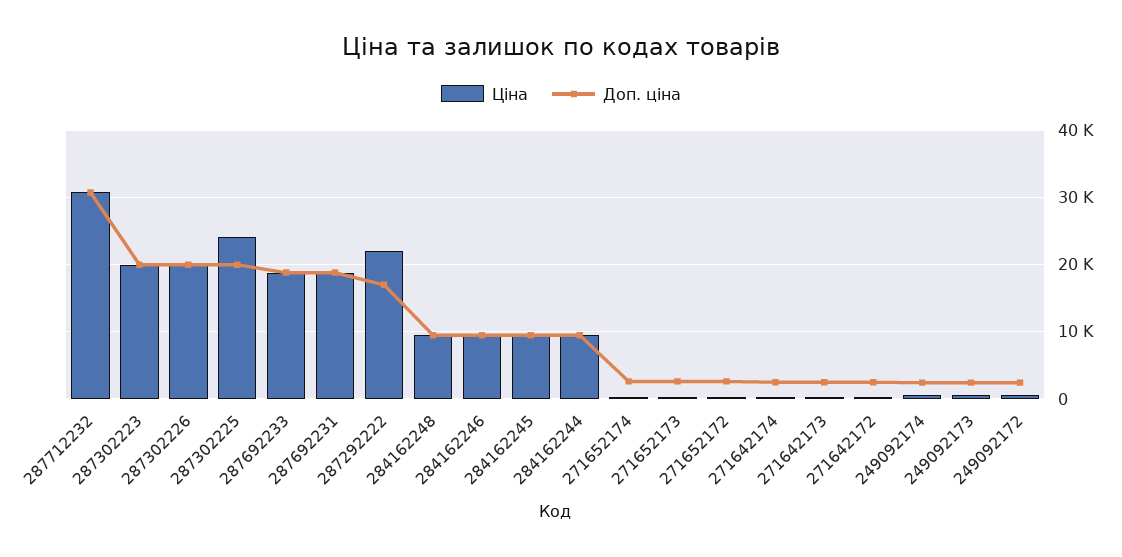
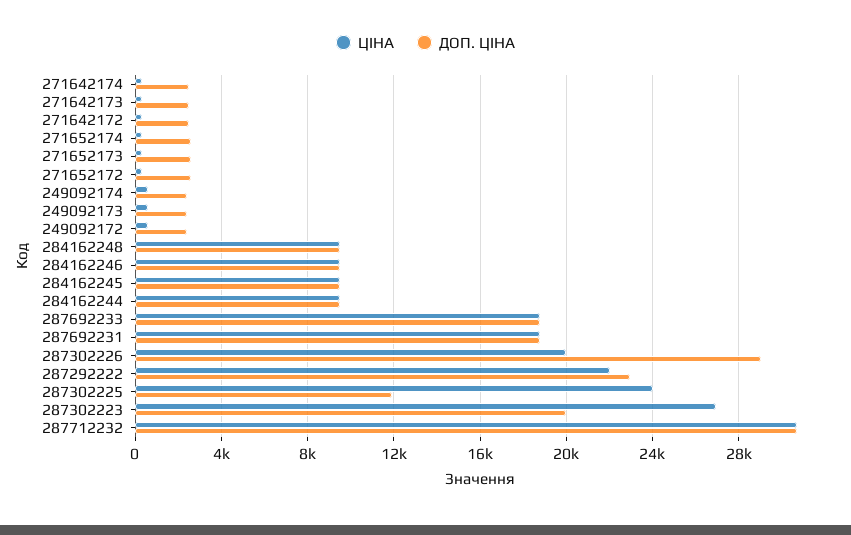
  {
    "Ціна": {
      "287712232": 30500,
-     "287302223": 20000,
+     "287302223": 27000,
      "287302226": 20000,
      "287302225": 24000,
      "287692233": 19000,
      "287692231": 19000,
      "287292222": 22000,
      "284162248": 9500,
      "284162246": 9500,
      "284162245": 9500,
      "284162244": 9500,
      "271652174": 500,
      "271652173": 500,
      "271652172": 500,
      "271642174": 500,
      "271642173": 500,
      "271642172": 500,
      "249092174": 500,
      "249092173": 500,
      "249092172": 500
    },
    "Доп. ціна": {
      "287712232": 30500,
      "287302223": 20000,
-     "287302226": 20000,
+     "287302226": 29000,
-     "287302225": 20000,
+     "287302225": 12000,
      "287692233": 19000,
      "287692231": 19000,
-     "287292222": 17000,
+     "287292222": 23000,
      "284162248": 9500,
      "284162246": 9500,
      "284162245": 9500,
      "284162244": 9500,
      "271652174": 2500,
      "271652173": 2500,
      "271652172": 2500,
      "271642174": 2500,
      "271642173": 2500,
      "271642172": 2500,
      "249092174": 2500,
      "249092173": 2500,
      "249092172": 2500
    }
  }

